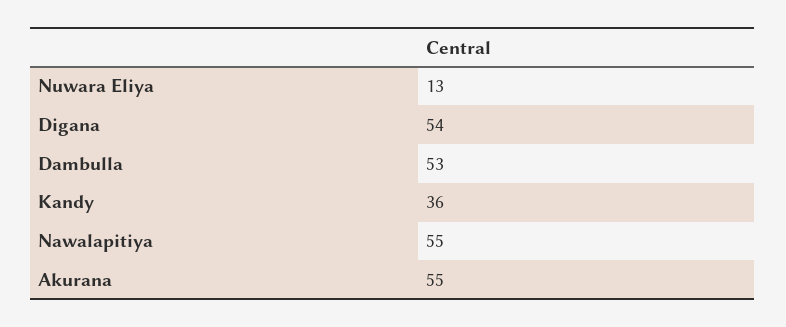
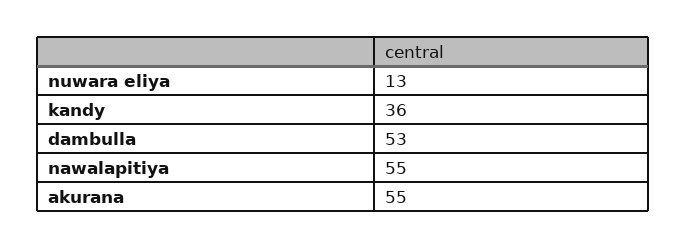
  {
    "Nuwara Eliya": 13,
-   "Digana": 54,
    "Dambulla": 53,
    "Kandy": 36,
    "Nawalapitiya": 55,
    "Akurana": 55
  }

